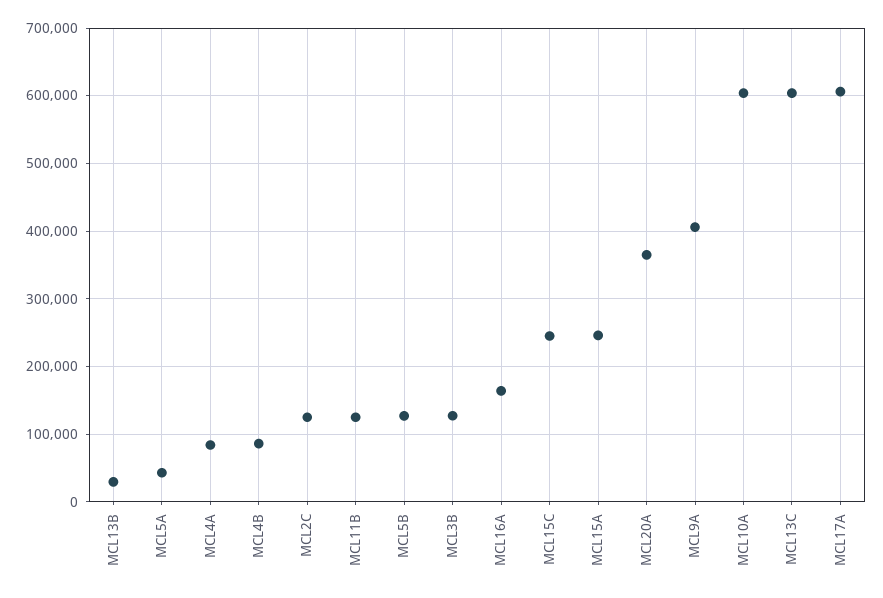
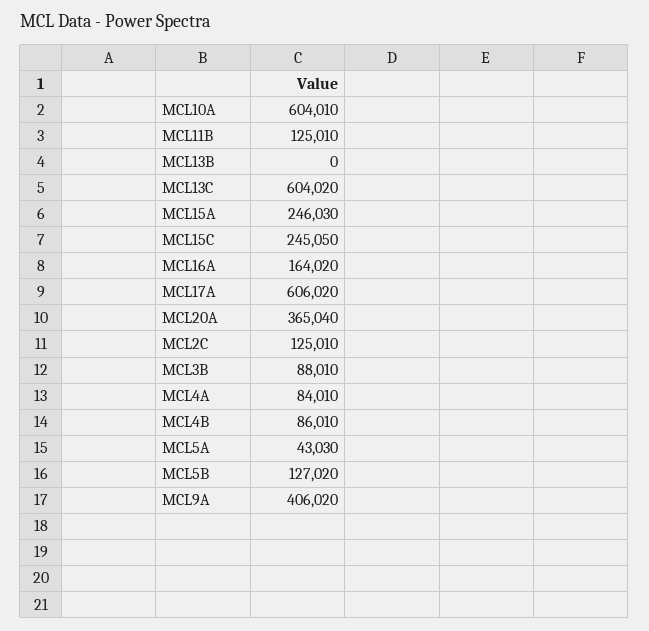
  {
-   "MCL13B": 30000,
+   "MCL13B": 0,
    "MCL5A": 43030,
    "MCL4A": 84010,
    "MCL4B": 86010,
    "MCL2C": 125010,
    "MCL11B": 125010,
    "MCL5B": 127020,
-   "MCL3B": 130000,
+   "MCL3B": 88010,
    "MCL16A": 164020,
    "MCL15C": 245050,
    "MCL15A": 246030,
    "MCL20A": 365040,
    "MCL9A": 406020,
    "MCL10A": 604010,
    "MCL13C": 604020,
    "MCL17A": 606020
  }

